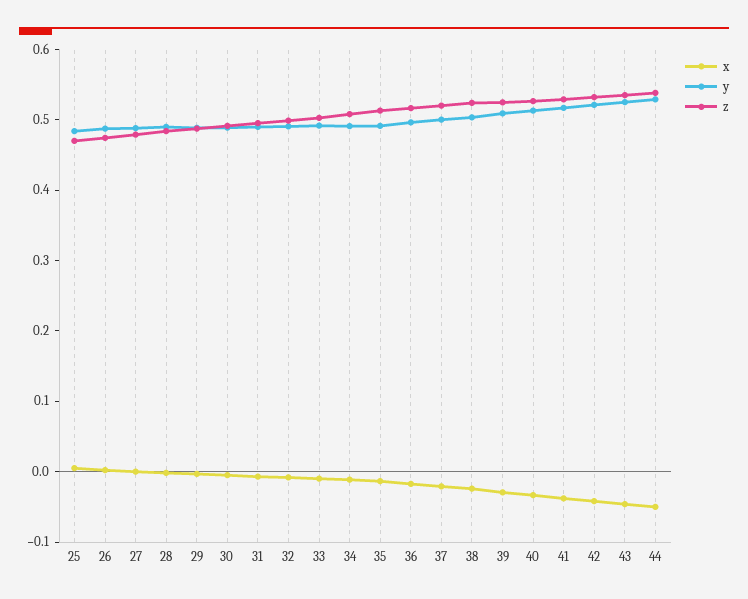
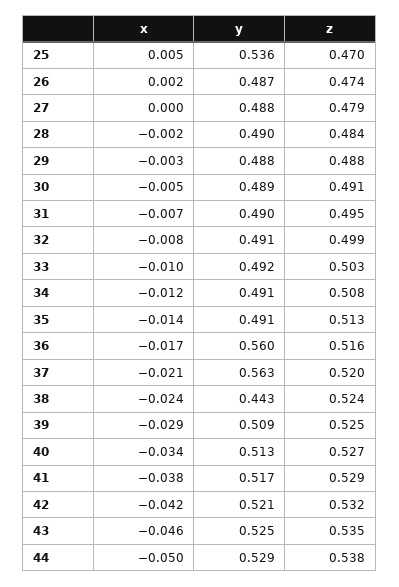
  {
    "x": {
      "25": 0.005,
      "26": 0.002,
      "27": 0,
      "28": -0.002,
      "29": -0.003,
      "30": -0.005,
      "31": -0.007,
      "32": -0.008,
      "33": -0.01,
      "34": -0.012,
      "35": -0.014,
      "36": -0.017,
      "37": -0.021,
      "38": -0.024,
      "39": -0.029,
      "40": -0.034,
      "41": -0.038,
      "42": -0.042,
      "43": -0.046,
      "44": -0.05
    },
    "y": {
-     "25": 0.48,
+     "25": 0.536,
      "26": 0.487,
      "27": 0.488,
      "28": 0.49,
      "29": 0.488,
      "30": 0.489,
      "31": 0.49,
      "32": 0.491,
      "33": 0.492,
      "34": 0.491,
      "35": 0.491,
-     "36": 0.5,
+     "36": 0.56,
-     "37": 0.5,
+     "37": 0.563,
-     "38": 0.5,
+     "38": 0.443,
      "39": 0.509,
      "40": 0.513,
      "41": 0.517,
      "42": 0.521,
      "43": 0.525,
      "44": 0.529
    },
    "z": {
      "25": 0.47,
      "26": 0.474,
      "27": 0.479,
      "28": 0.484,
      "29": 0.488,
      "30": 0.491,
      "31": 0.495,
      "32": 0.499,
      "33": 0.503,
      "34": 0.508,
      "35": 0.513,
      "36": 0.516,
      "37": 0.52,
      "38": 0.524,
      "39": 0.525,
      "40": 0.527,
      "41": 0.529,
      "42": 0.532,
      "43": 0.535,
      "44": 0.538
    }
  }

